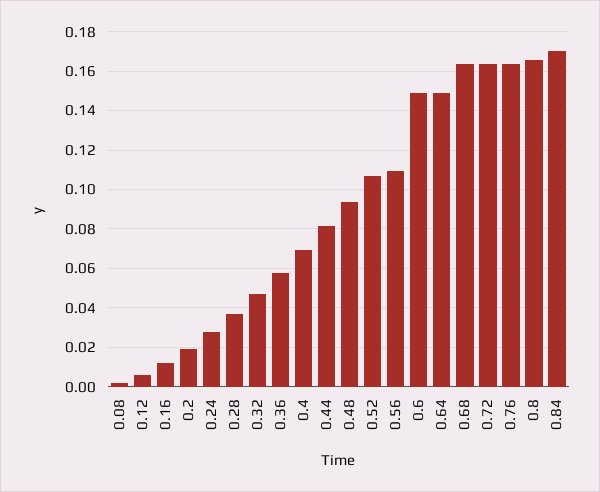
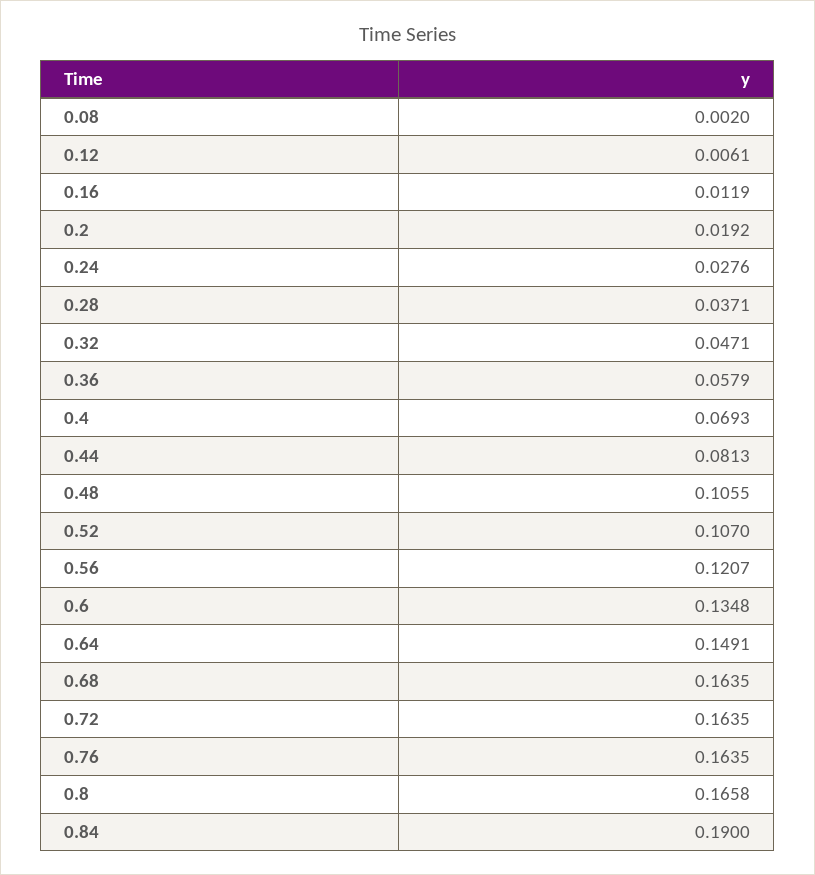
  {
    "0.08": 0.002,
    "0.12": 0.0061,
    "0.16": 0.0119,
    "0.2": 0.0192,
    "0.24": 0.0276,
    "0.28": 0.0371,
    "0.32": 0.0471,
    "0.36": 0.0579,
    "0.4": 0.0693,
    "0.44": 0.0813,
-   "0.48": 0.095,
+   "0.48": 0.1055,
    "0.52": 0.107,
-   "0.56": 0.11,
+   "0.56": 0.1207,
-   "0.6": 0.15,
+   "0.6": 0.1348,
    "0.64": 0.1491,
    "0.68": 0.1635,
    "0.72": 0.1635,
    "0.76": 0.1635,
    "0.8": 0.1658,
-   "0.84": 0.17
+   "0.84": 0.19
  }

